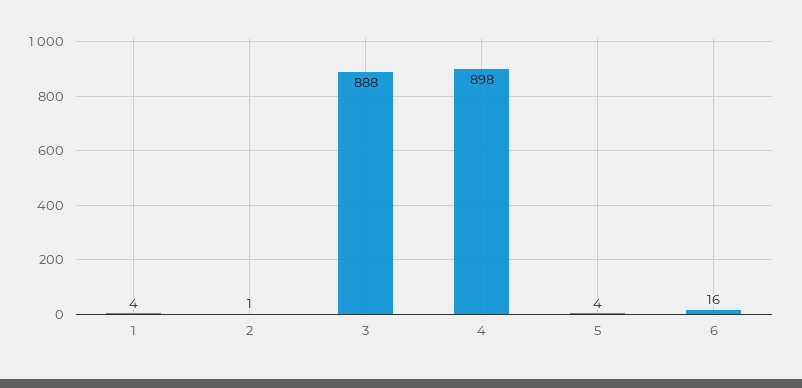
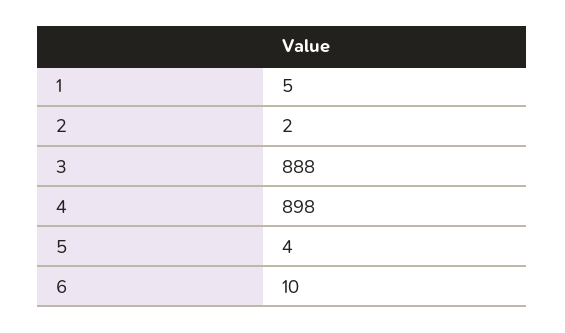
  {
-   "1": 4,
+   "1": 5,
-   "2": 1,
+   "2": 2,
    "3": 888,
    "4": 898,
    "5": 4,
-   "6": 16
+   "6": 10
  }

